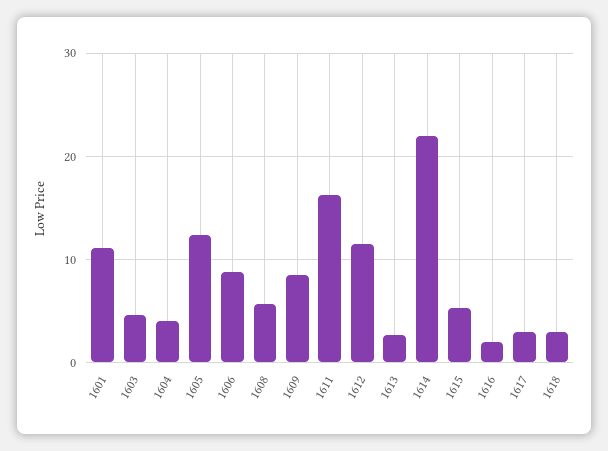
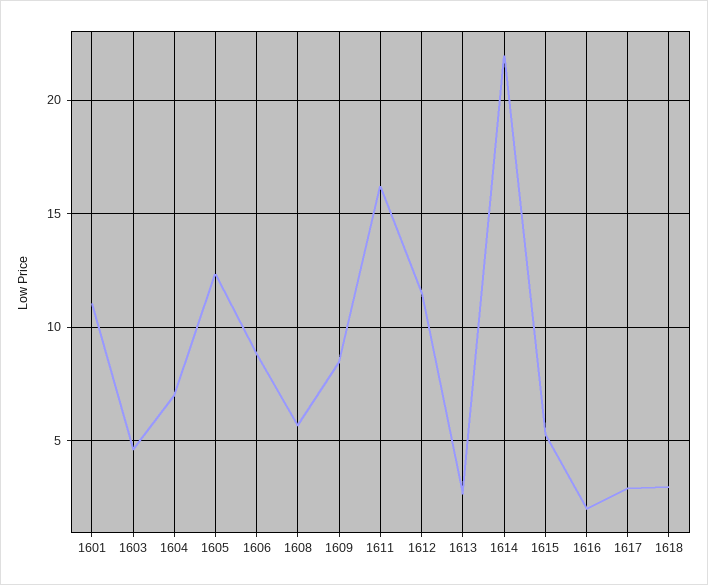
  {
    "1601": 11,
    "1603": 4.5,
-   "1604": 4,
+   "1604": 7,
    "1605": 12.5,
    "1606": 9,
    "1608": 5.5,
    "1609": 8.5,
    "1611": 16,
    "1612": 11.5,
    "1613": 2.5,
    "1614": 22,
    "1615": 5.5,
    "1616": 2,
    "1617": 3,
    "1618": 3
  }

